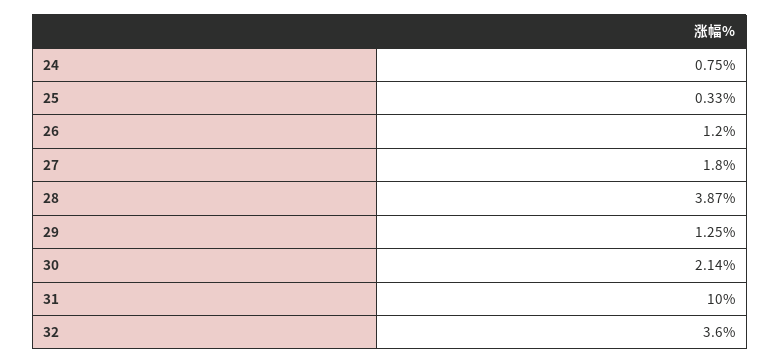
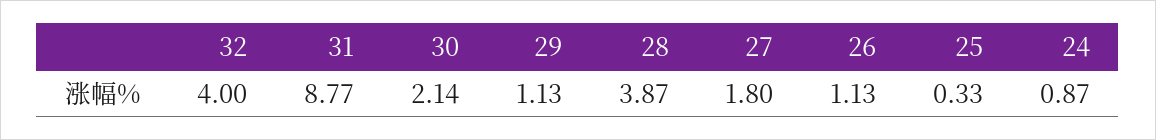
  {
-   "24": 0.75,
+   "24": 0.87,
    "25": 0.33,
-   "26": 1.2,
+   "26": 1.13,
    "27": 1.8,
    "28": 3.87,
-   "29": 1.25,
+   "29": 1.13,
    "30": 2.14,
-   "31": 10,
+   "31": 8.77,
-   "32": 3.6
+   "32": 4
  }

